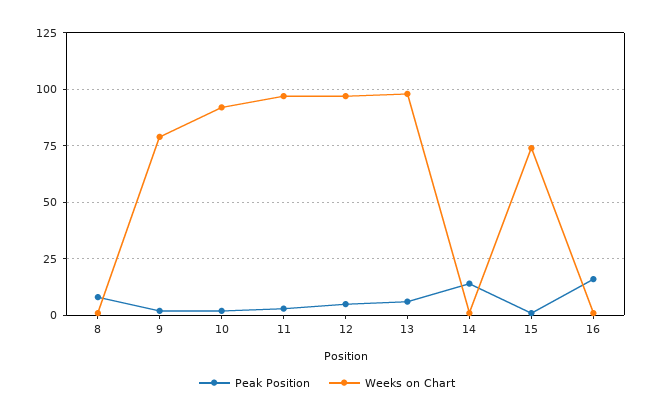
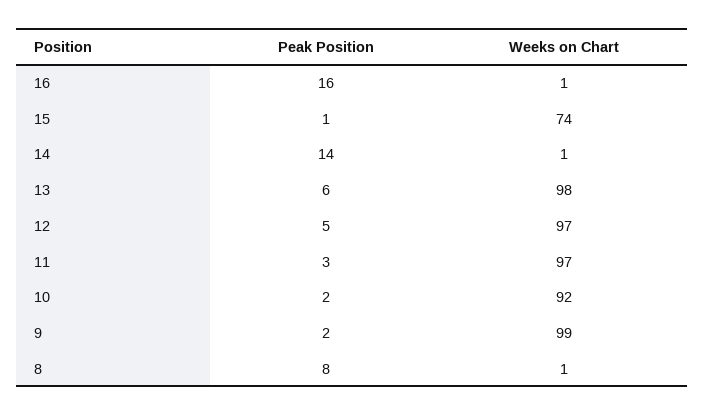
  {
    "Peak Position": {
      "8": 8,
      "9": 2,
      "10": 2,
      "11": 3,
      "12": 5,
      "13": 6,
      "14": 14,
      "15": 1,
      "16": 16
    },
    "Weeks on Chart": {
      "8": 1,
-     "9": 80,
+     "9": 99,
      "10": 92,
      "11": 97,
      "12": 97,
      "13": 98,
      "14": 1,
      "15": 74,
      "16": 1
    }
  }

